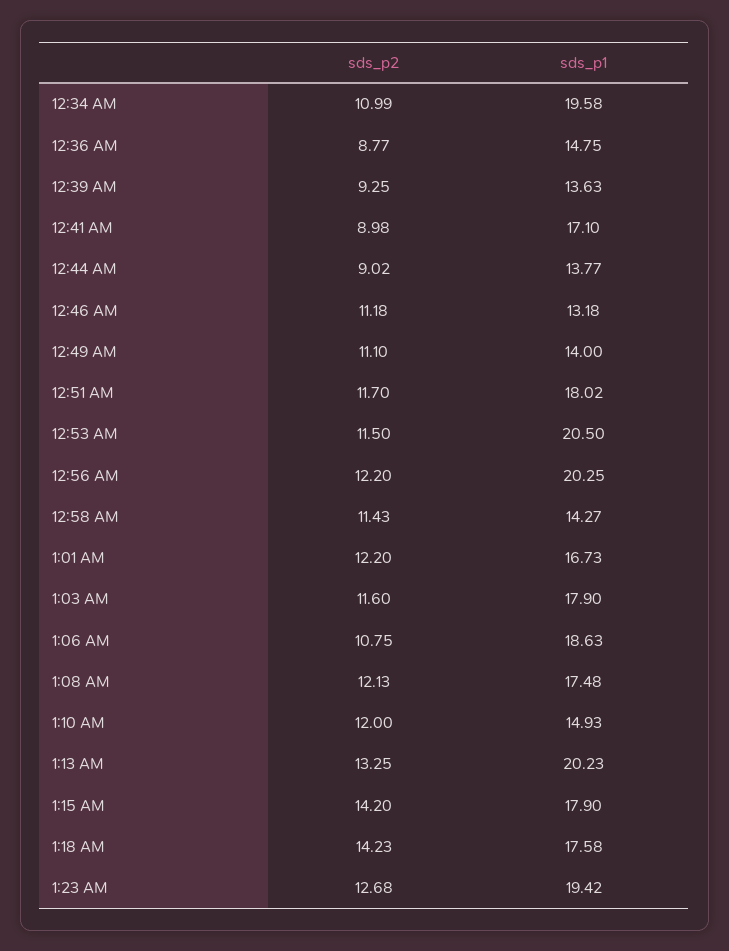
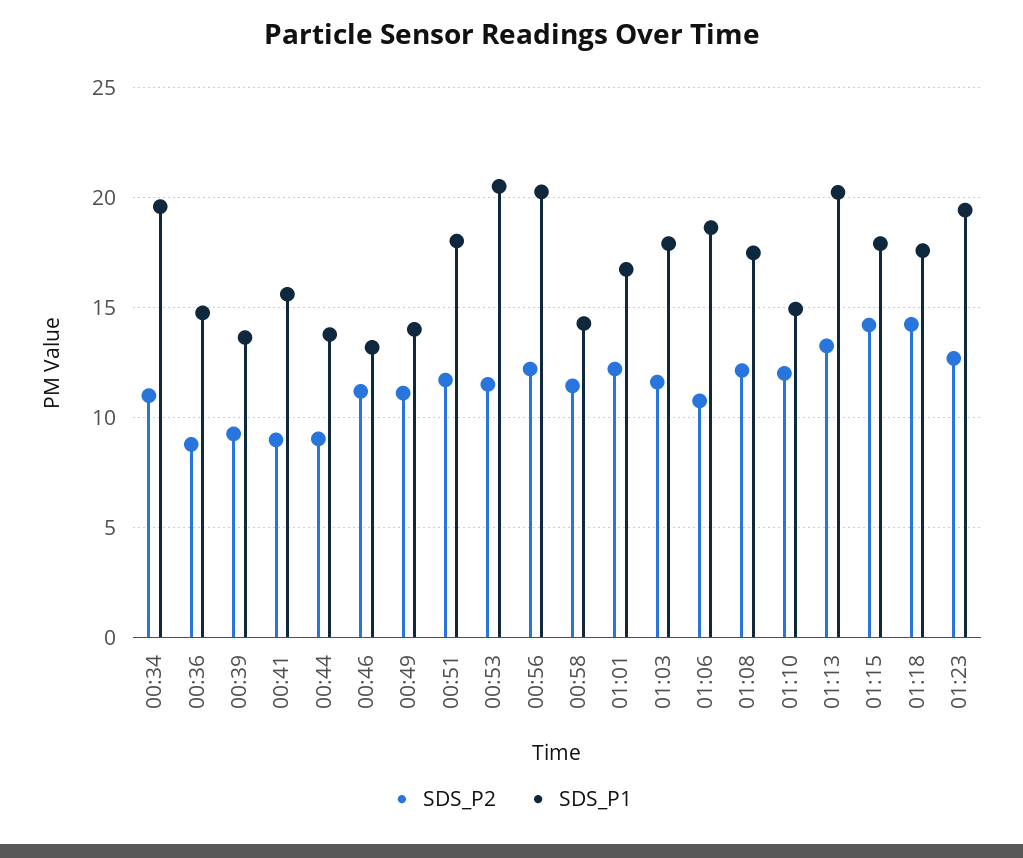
  {
    "sds_p2": {
      "12:34 AM": 10.99,
      "12:36 AM": 8.77,
      "12:39 AM": 9.25,
      "12:41 AM": 8.98,
      "12:44 AM": 9.02,
      "12:46 AM": 11.18,
      "12:49 AM": 11.1,
      "12:51 AM": 11.7,
      "12:53 AM": 11.5,
      "12:56 AM": 12.2,
      "12:58 AM": 11.43,
      "1:01 AM": 12.2,
      "1:03 AM": 11.6,
      "1:06 AM": 10.75,
      "1:08 AM": 12.13,
      "1:10 AM": 12,
      "1:13 AM": 13.25,
      "1:15 AM": 14.2,
      "1:18 AM": 14.23,
      "1:23 AM": 12.68
    },
    "sds_p1": {
      "12:34 AM": 19.58,
      "12:36 AM": 14.75,
      "12:39 AM": 13.63,
-     "12:41 AM": 17.1,
+     "12:41 AM": 15.5,
      "12:44 AM": 13.77,
      "12:46 AM": 13.18,
      "12:49 AM": 14,
      "12:51 AM": 18.02,
      "12:53 AM": 20.5,
      "12:56 AM": 20.25,
      "12:58 AM": 14.27,
      "1:01 AM": 16.73,
      "1:03 AM": 17.9,
      "1:06 AM": 18.63,
      "1:08 AM": 17.48,
      "1:10 AM": 14.93,
      "1:13 AM": 20.23,
      "1:15 AM": 17.9,
      "1:18 AM": 17.58,
      "1:23 AM": 19.42
    }
  }

